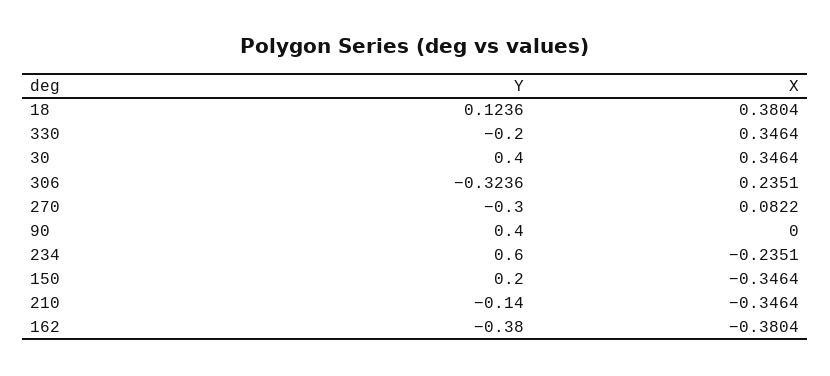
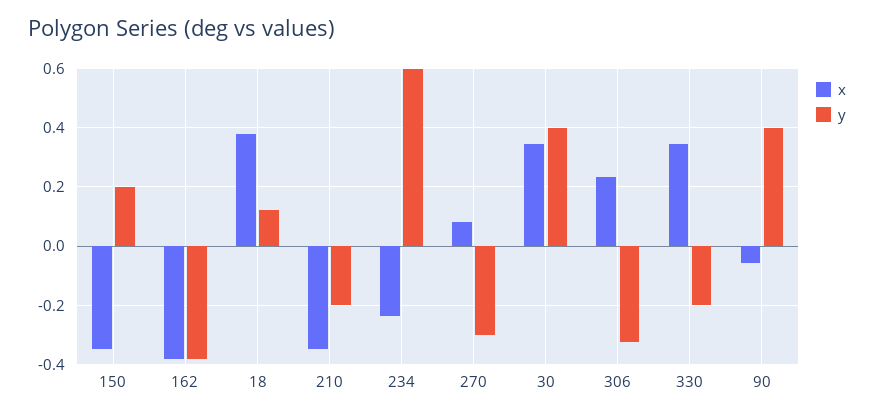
  {
    "Y": {
      "18": 0.1236,
      "330": -0.2,
      "30": 0.4,
      "306": -0.3236,
      "270": -0.3,
      "90": 0.4,
      "234": 0.6,
      "150": 0.2,
-     "210": -0.14,
+     "210": -0.2,
      "162": -0.38
    },
    "X": {
      "18": 0.3804,
      "330": 0.3464,
      "30": 0.3464,
      "306": 0.2351,
      "270": 0.0822,
-     "90": 0,
+     "90": -0.05,
      "234": -0.2351,
      "150": -0.3464,
      "210": -0.3464,
      "162": -0.3804
    }
  }

